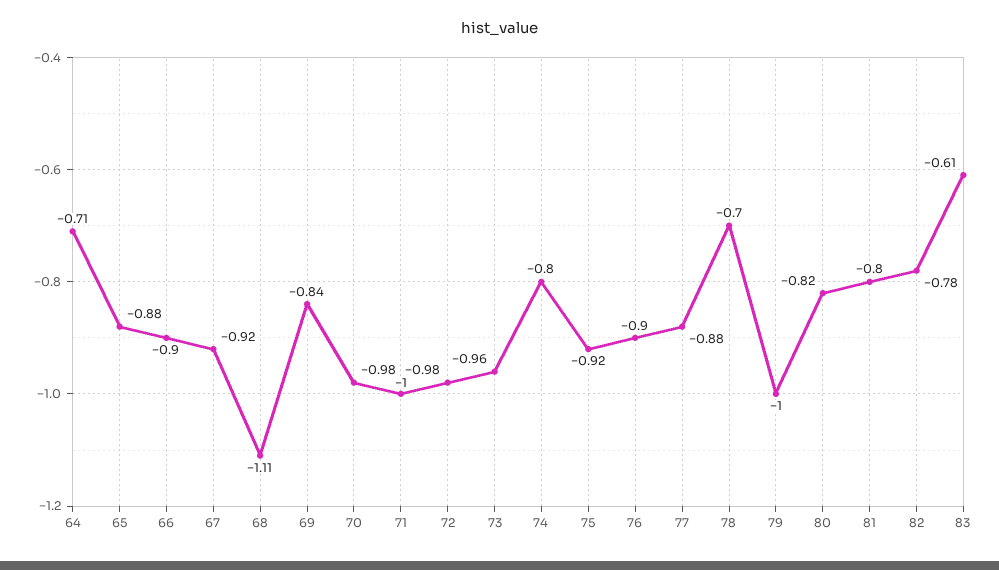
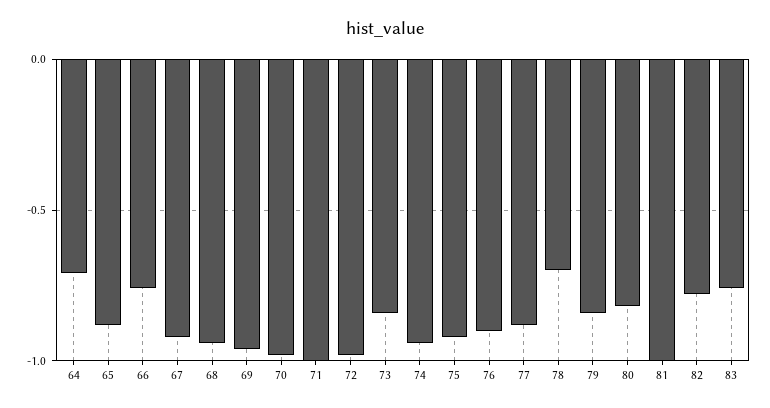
  {
    "64": -0.71,
    "65": -0.88,
-   "66": -0.9,
+   "66": -0.75,
    "67": -0.92,
-   "68": -1.11,
+   "68": -0.95,
-   "69": -0.84,
+   "69": -0.95,
    "70": -0.98,
    "71": -1,
    "72": -0.98,
-   "73": -0.96,
+   "73": -0.85,
-   "74": -0.8,
+   "74": -0.95,
    "75": -0.92,
    "76": -0.9,
    "77": -0.88,
    "78": -0.7,
-   "79": -1,
+   "79": -0.85,
    "80": -0.82,
-   "81": -0.8,
+   "81": -1,
    "82": -0.78,
-   "83": -0.61
+   "83": -0.75
  }

